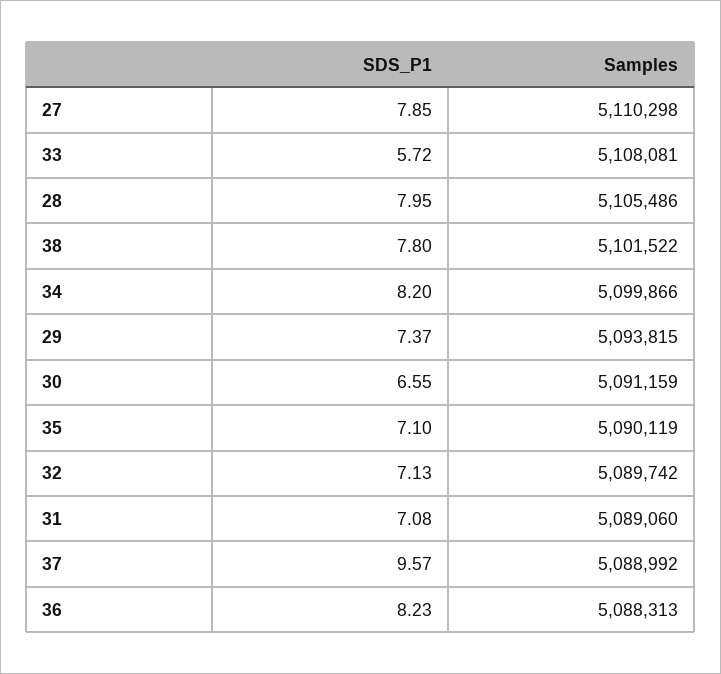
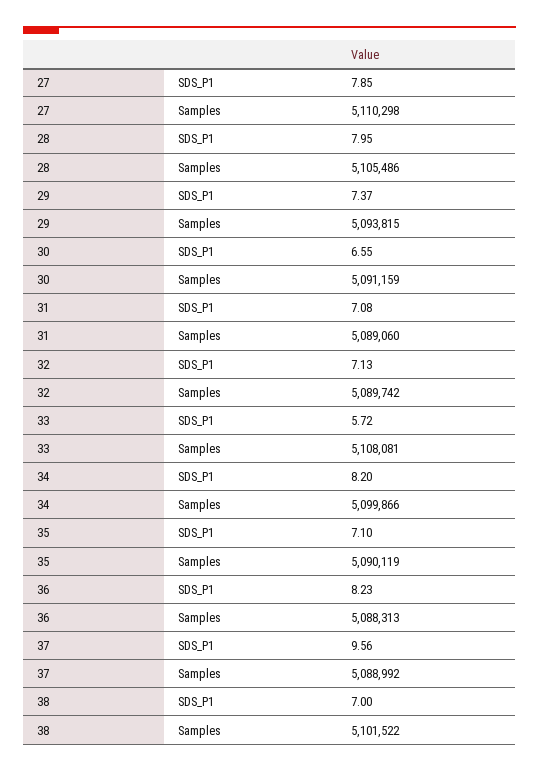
  {
    "SDS_P1": {
      "27": 7.85,
      "33": 5.72,
      "28": 7.95,
-     "38": 7.8,
+     "38": 7,
      "34": 8.2,
      "29": 7.37,
      "30": 6.55,
      "35": 7.1,
      "32": 7.13,
      "31": 7.08,
-     "37": 9.57,
+     "37": 9.56,
      "36": 8.23
    },
    "Samples": {
      "27": 5110298,
      "33": 5108081,
      "28": 5105486,
      "38": 5101522,
      "34": 5099866,
      "29": 5093815,
      "30": 5091159,
      "35": 5090119,
      "32": 5089742,
      "31": 5089060,
      "37": 5088992,
      "36": 5088313
    }
  }

